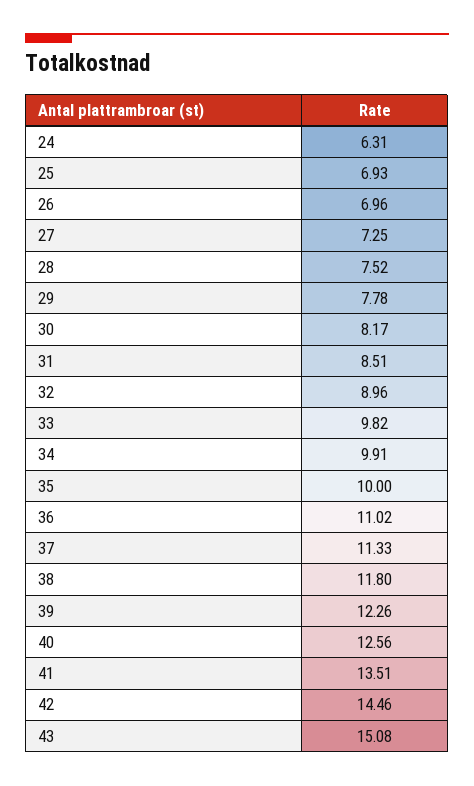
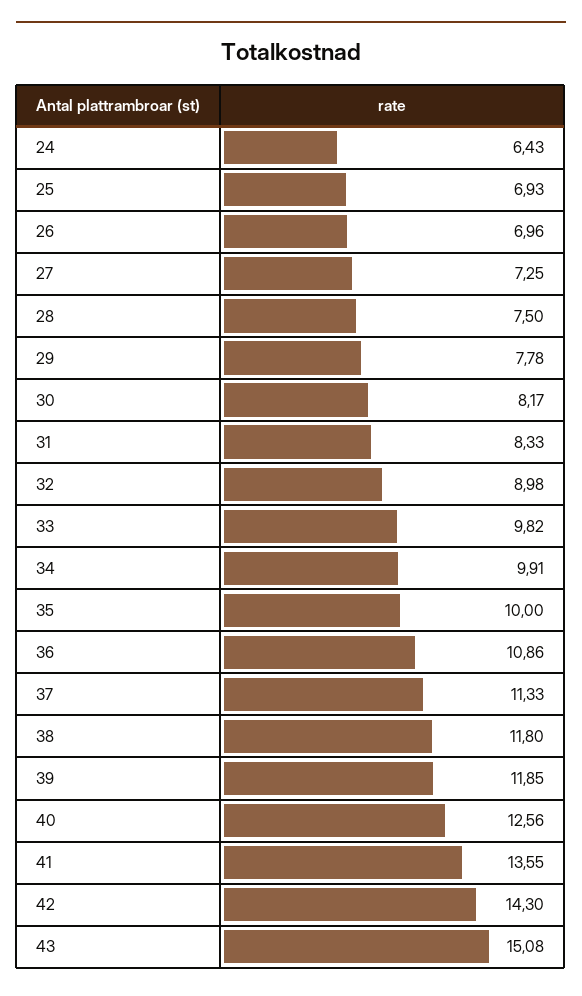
  {
-   "24": 6.31,
+   "24": 6.43,
    "25": 6.93,
    "26": 6.96,
    "27": 7.25,
-   "28": 7.52,
+   "28": 7.5,
    "29": 7.78,
    "30": 8.17,
-   "31": 8.51,
+   "31": 8.33,
-   "32": 8.96,
+   "32": 8.98,
    "33": 9.82,
    "34": 9.91,
    "35": 10,
-   "36": 11.02,
+   "36": 10.86,
    "37": 11.33,
    "38": 11.8,
-   "39": 12.26,
+   "39": 11.85,
    "40": 12.56,
-   "41": 13.51,
+   "41": 13.55,
-   "42": 14.46,
+   "42": 14.3,
    "43": 15.08
  }

